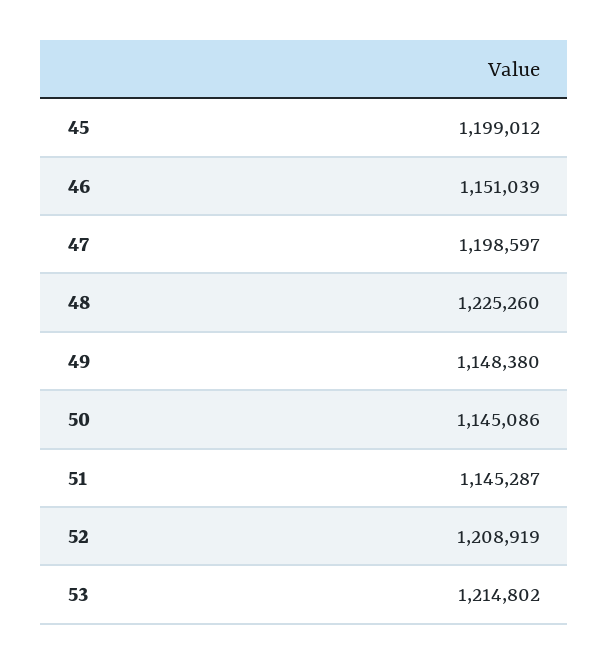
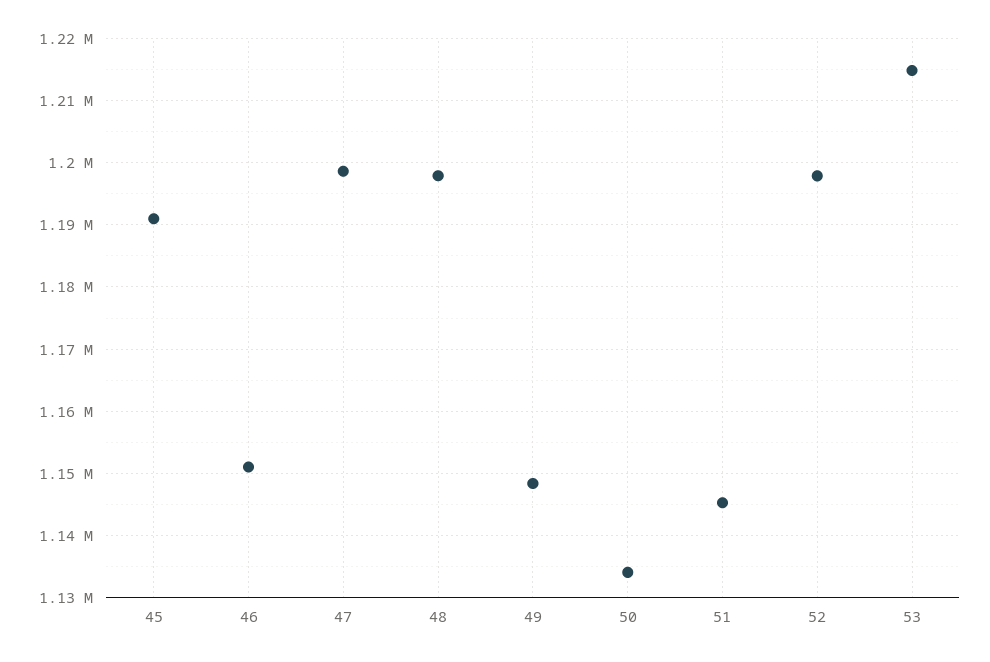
  {
-   "45": 1199012,
+   "45": 1191000,
    "46": 1151039,
    "47": 1198597,
-   "48": 1225260,
+   "48": 1198000,
    "49": 1148380,
-   "50": 1145086,
+   "50": 1134000,
    "51": 1145287,
-   "52": 1208919,
+   "52": 1198000,
    "53": 1214802
  }

